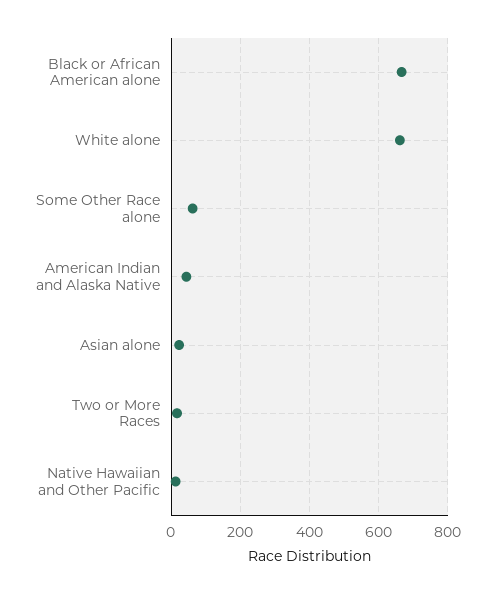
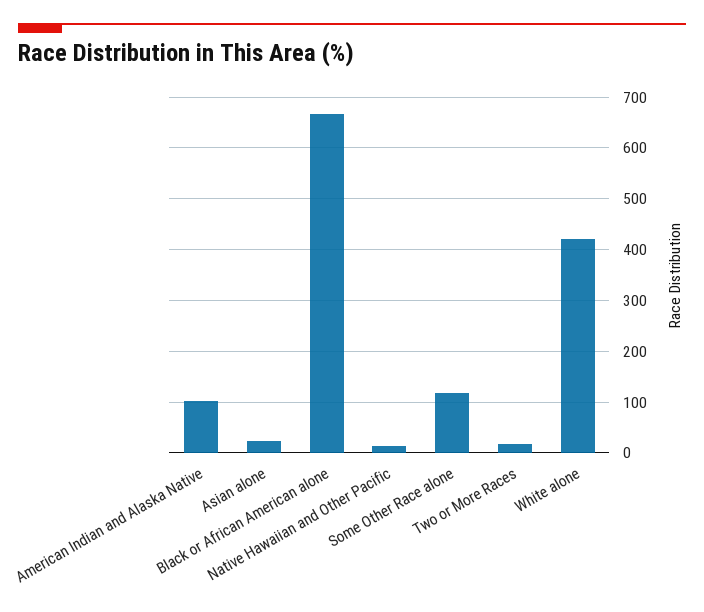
  {
    "Black or African American alone": 660,
-   "White alone": 660,
+   "White alone": 420,
-   "Some Other Race alone": 60,
+   "Some Other Race alone": 120,
-   "American Indian and Alaska Native": 40,
+   "American Indian and Alaska Native": 100,
    "Asian alone": 20,
    "Two or More Races": 20,
    "Native Hawaiian and Other Pacific": 20
  }

